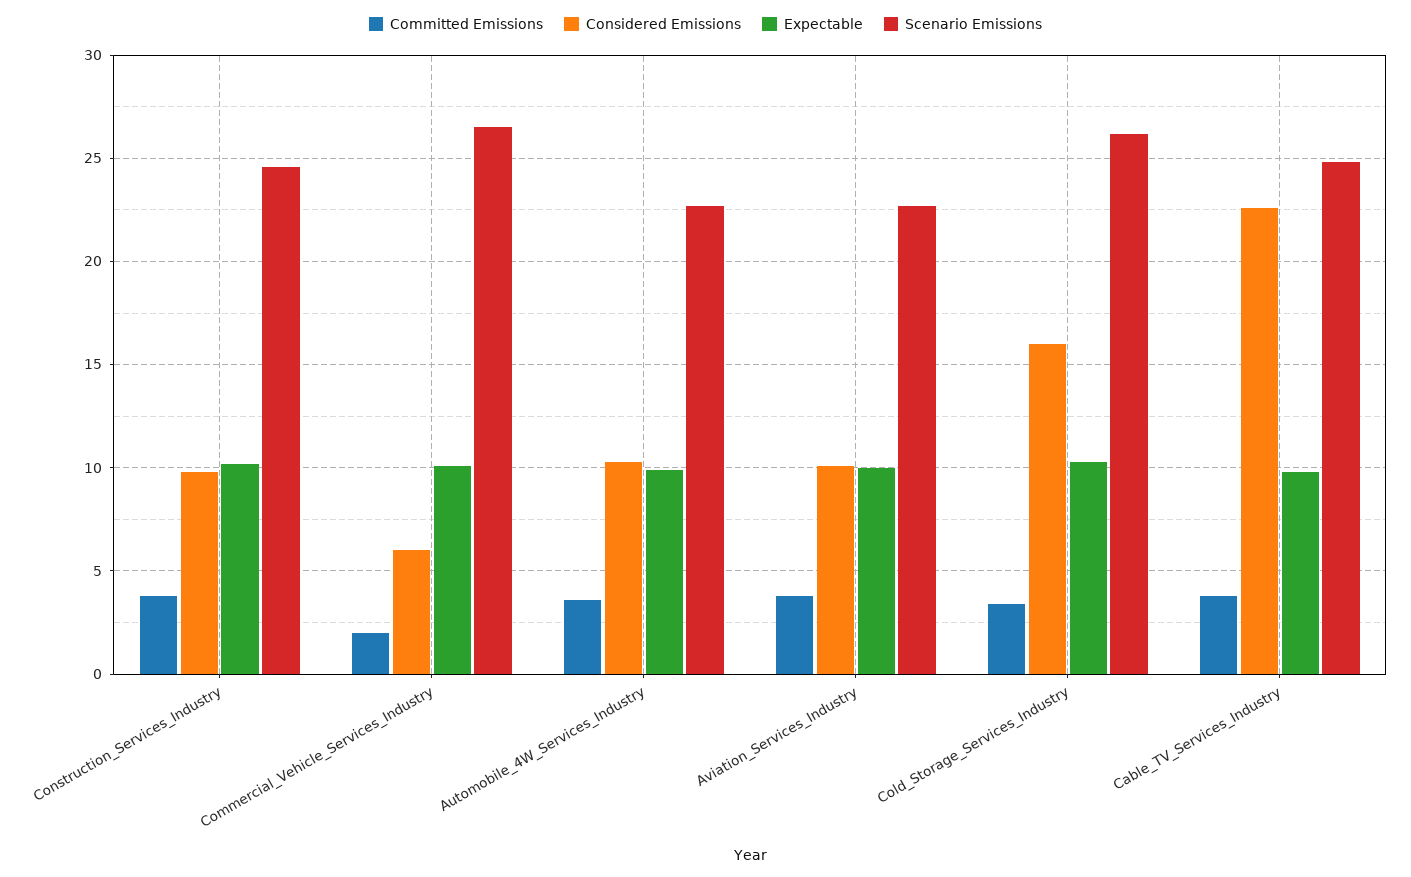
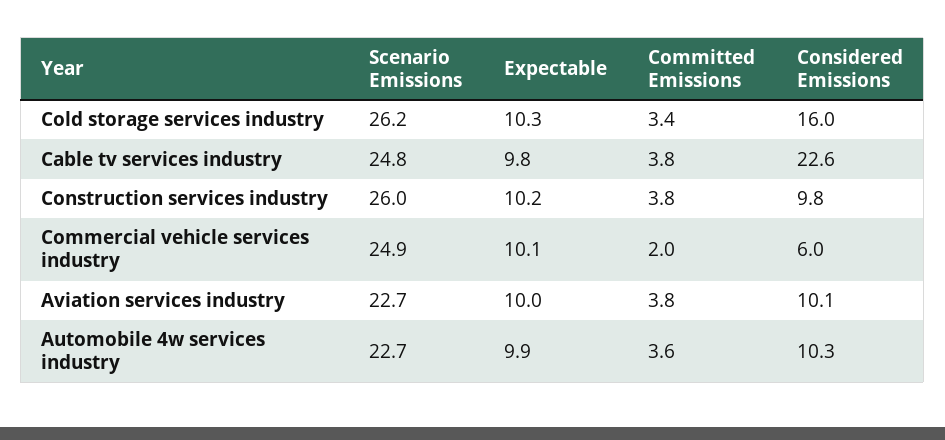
  {
    "Committed Emissions": {
      "Construction_Services_Industry": 3.8,
      "Commercial_Vehicle_Services_Industry": 2,
      "Automobile_4W_Services_Industry": 3.6,
      "Aviation_Services_Industry": 3.8,
      "Cold_Storage_Services_Industry": 3.4,
      "Cable_TV_Services_Industry": 3.8
    },
    "Considered Emissions": {
      "Construction_Services_Industry": 9.8,
      "Commercial_Vehicle_Services_Industry": 6,
      "Automobile_4W_Services_Industry": 10.3,
      "Aviation_Services_Industry": 10.1,
      "Cold_Storage_Services_Industry": 16,
      "Cable_TV_Services_Industry": 22.6
    },
    "Expectable": {
      "Construction_Services_Industry": 10.2,
      "Commercial_Vehicle_Services_Industry": 10.1,
      "Automobile_4W_Services_Industry": 9.9,
      "Aviation_Services_Industry": 10,
      "Cold_Storage_Services_Industry": 10.3,
      "Cable_TV_Services_Industry": 9.8
    },
    "Scenario Emissions": {
-     "Construction_Services_Industry": 24.5,
+     "Construction_Services_Industry": 26,
-     "Commercial_Vehicle_Services_Industry": 26.5,
+     "Commercial_Vehicle_Services_Industry": 24.9,
      "Automobile_4W_Services_Industry": 22.7,
      "Aviation_Services_Industry": 22.7,
      "Cold_Storage_Services_Industry": 26.2,
      "Cable_TV_Services_Industry": 24.8
    }
  }

